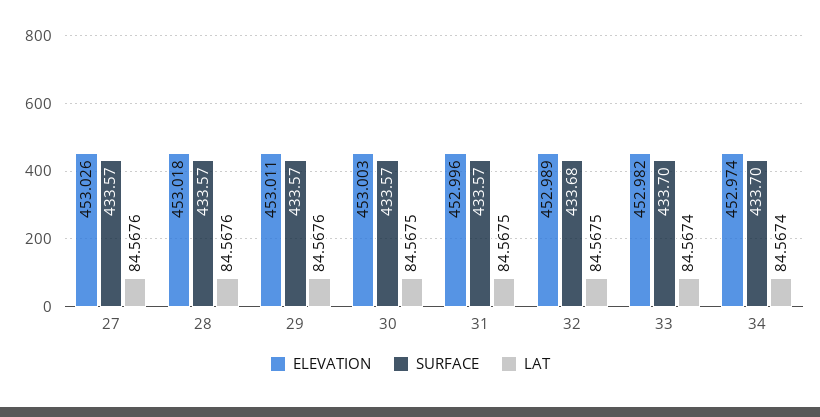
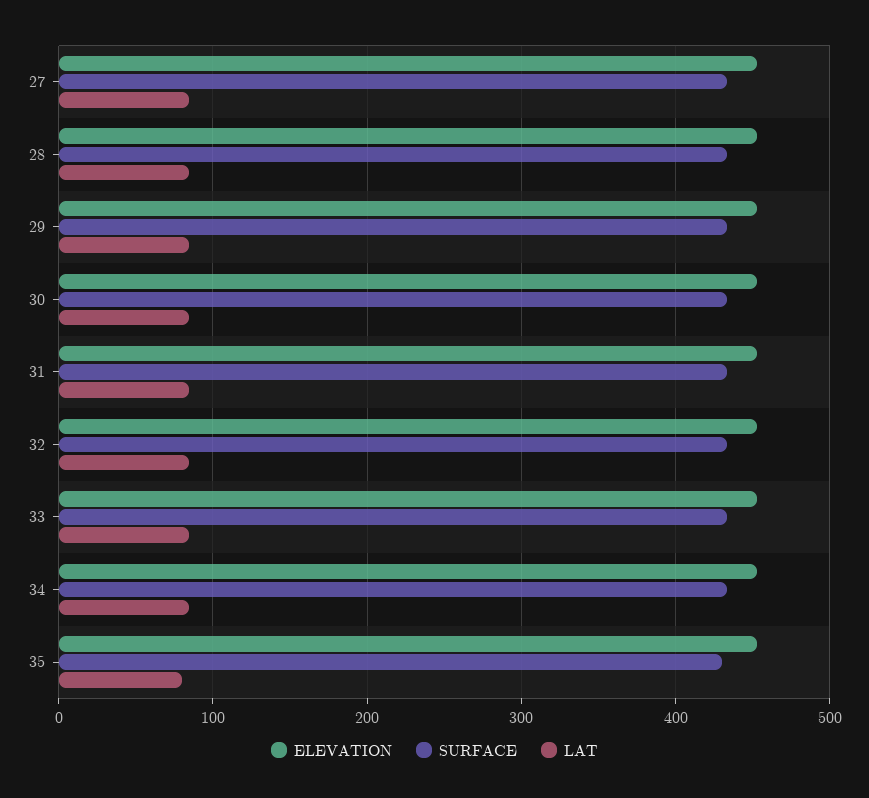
  {
    "ELEVATION": {
      "27": 453.026,
      "28": 453.018,
      "29": 453.011,
      "30": 453.003,
      "31": 452.996,
      "32": 452.989,
      "33": 452.982,
-     "34": 452.974
+     "34": 452.974,
+     "35": 450
    },
    "SURFACE": {
      "27": 433.57,
      "28": 433.57,
      "29": 433.57,
      "30": 433.57,
      "31": 433.57,
      "32": 433.68,
      "33": 433.7,
-     "34": 433.7
+     "34": 433.7,
+     "35": 430
    },
    "LAT": {
      "27": 84.5676,
      "28": 84.5676,
      "29": 84.5676,
      "30": 84.5675,
      "31": 84.5675,
      "32": 84.5675,
      "33": 84.5674,
-     "34": 84.5674
+     "34": 84.5674,
+     "35": 80
    }
  }

